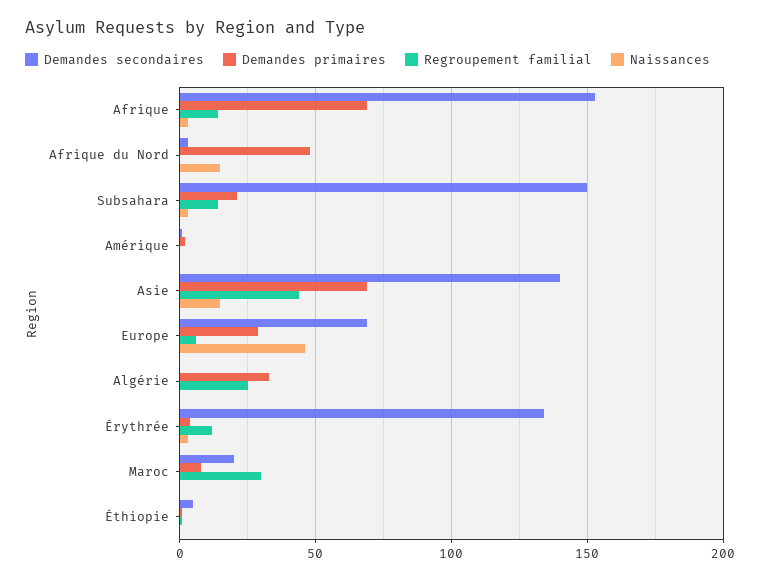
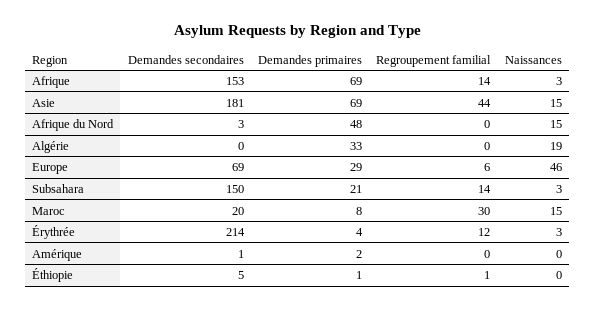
  {
    "Demandes secondaires": {
      "Afrique": 153,
      "Afrique du Nord": 3,
      "Subsahara": 150,
      "Amérique": 1,
-     "Asie": 140,
+     "Asie": 181,
      "Europe": 69,
      "Algérie": 0,
-     "Érythrée": 135,
+     "Érythrée": 214,
      "Maroc": 20,
      "Éthiopie": 5
    },
    "Demandes primaires": {
      "Afrique": 69,
      "Afrique du Nord": 48,
      "Subsahara": 21,
      "Amérique": 2,
      "Asie": 69,
      "Europe": 29,
      "Algérie": 33,
      "Érythrée": 4,
      "Maroc": 8,
      "Éthiopie": 1
    },
    "Regroupement familial": {
      "Afrique": 14,
      "Afrique du Nord": 0,
      "Subsahara": 14,
      "Amérique": 0,
      "Asie": 44,
      "Europe": 6,
-     "Algérie": 25,
+     "Algérie": 0,
      "Érythrée": 12,
      "Maroc": 30,
      "Éthiopie": 1
    },
    "Naissances": {
      "Afrique": 3,
      "Afrique du Nord": 15,
      "Subsahara": 3,
      "Amérique": 0,
      "Asie": 15,
      "Europe": 46,
-     "Algérie": 0,
+     "Algérie": 19,
      "Érythrée": 3,
-     "Maroc": 0,
+     "Maroc": 15,
      "Éthiopie": 0
    }
  }

